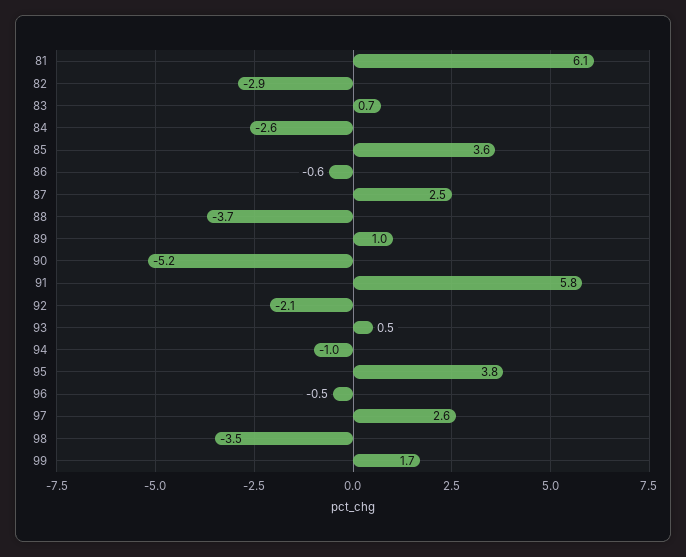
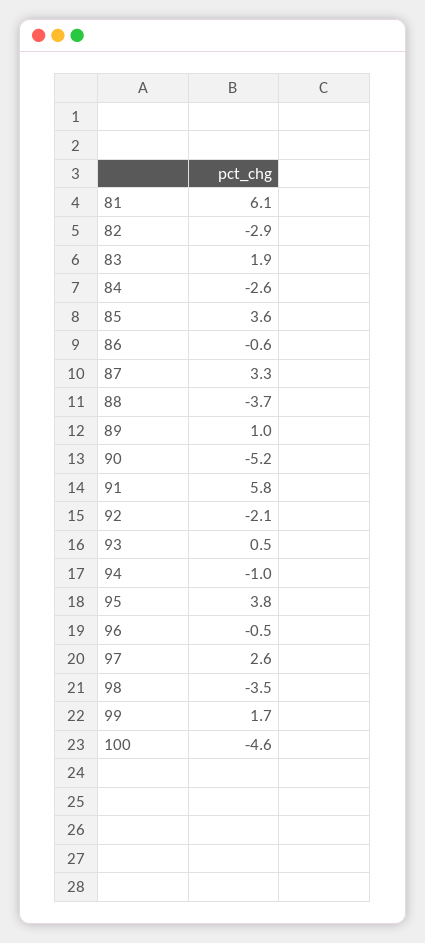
  {
    "81": 6.1,
    "82": -2.9,
-   "83": 0.7,
+   "83": 1.9,
    "84": -2.6,
    "85": 3.6,
    "86": -0.6,
-   "87": 2.5,
+   "87": 3.3,
    "88": -3.7,
    "89": 1,
    "90": -5.2,
    "91": 5.8,
    "92": -2.1,
    "93": 0.5,
    "94": -1,
    "95": 3.8,
    "96": -0.5,
    "97": 2.6,
    "98": -3.5,
-   "99": 1.7
+   "99": 1.7,
+   "100": -4.6
  }

